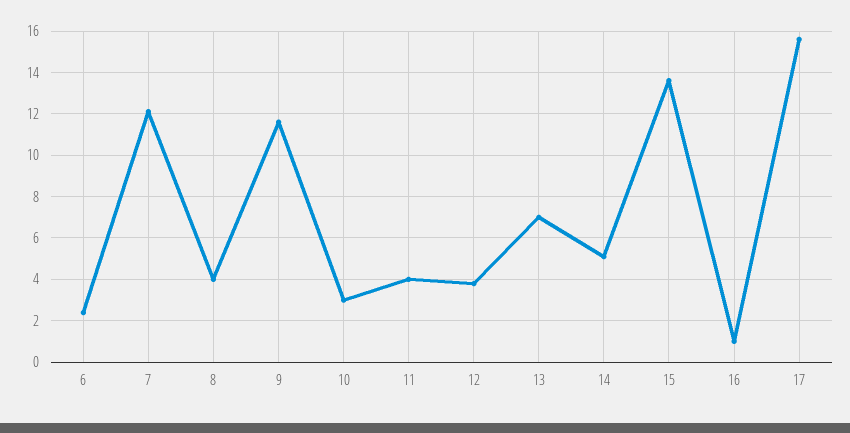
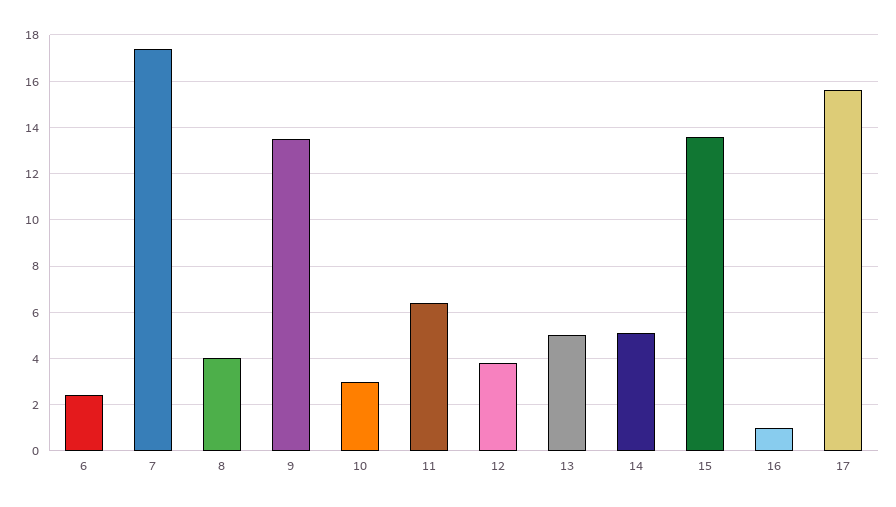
  {
    "6": 2.5,
-   "7": 12,
+   "7": 17.5,
    "8": 4,
-   "9": 11.5,
+   "9": 13.5,
    "10": 3,
-   "11": 4,
+   "11": 6.5,
    "12": 4,
-   "13": 7,
+   "13": 5,
    "14": 5,
    "15": 13.5,
    "16": 1,
    "17": 15.5
  }

